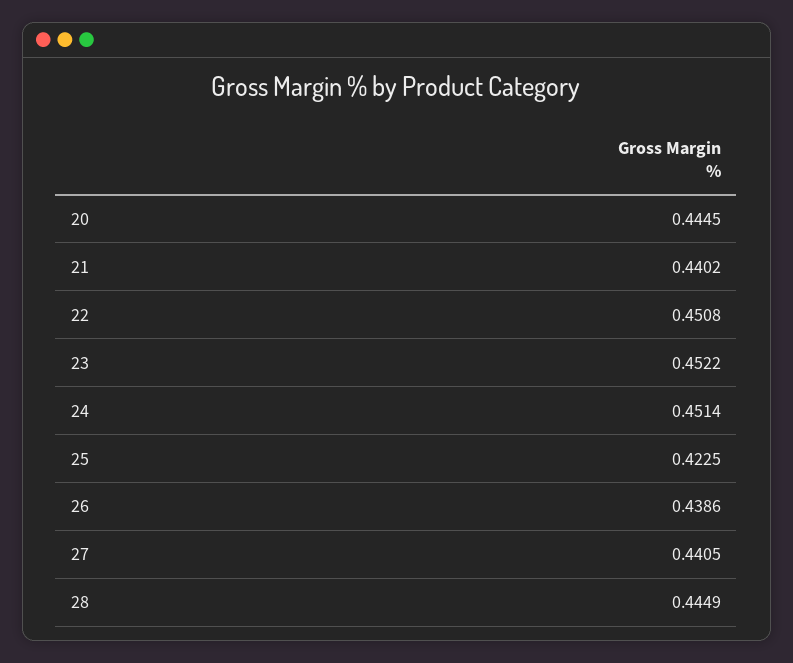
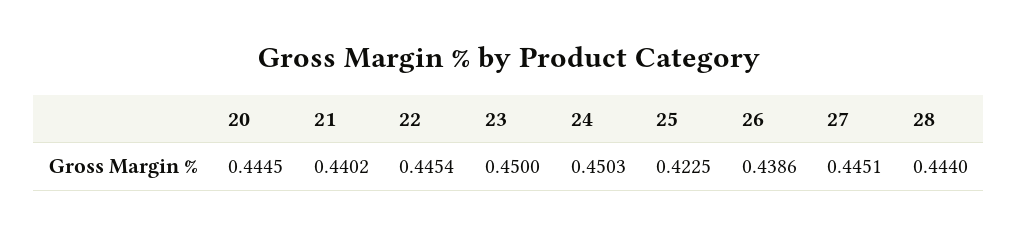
  {
    "20": 0.4445,
    "21": 0.4402,
-   "22": 0.4508,
+   "22": 0.4454,
-   "23": 0.4522,
+   "23": 0.45,
-   "24": 0.4514,
+   "24": 0.4503,
    "25": 0.4225,
    "26": 0.4386,
-   "27": 0.4405,
+   "27": 0.4451,
-   "28": 0.4449
+   "28": 0.444
  }

